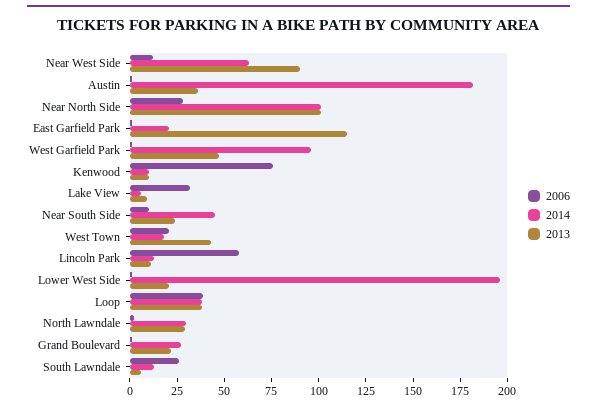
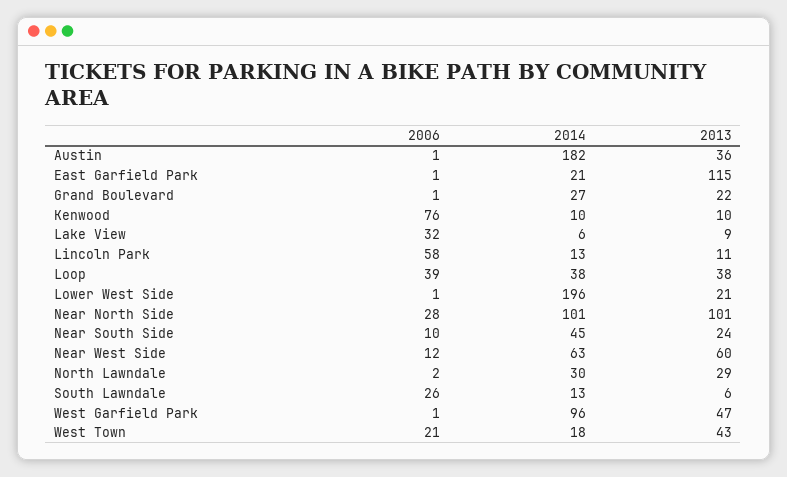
  {
    "2006": {
      "Near West Side": 12,
      "Austin": 1,
      "Near North Side": 28,
      "East Garfield Park": 1,
      "West Garfield Park": 1,
      "Kenwood": 76,
      "Lake View": 32,
      "Near South Side": 10,
      "West Town": 21,
      "Lincoln Park": 58,
      "Lower West Side": 1,
      "Loop": 39,
      "North Lawndale": 2,
      "Grand Boulevard": 1,
      "South Lawndale": 26
    },
    "2014": {
      "Near West Side": 63,
      "Austin": 182,
      "Near North Side": 101,
      "East Garfield Park": 21,
      "West Garfield Park": 96,
      "Kenwood": 10,
      "Lake View": 6,
      "Near South Side": 45,
      "West Town": 18,
      "Lincoln Park": 13,
      "Lower West Side": 196,
      "Loop": 38,
      "North Lawndale": 30,
      "Grand Boulevard": 27,
      "South Lawndale": 13
    },
    "2013": {
-     "Near West Side": 90,
+     "Near West Side": 60,
      "Austin": 36,
      "Near North Side": 101,
      "East Garfield Park": 115,
      "West Garfield Park": 47,
      "Kenwood": 10,
      "Lake View": 9,
      "Near South Side": 24,
      "West Town": 43,
      "Lincoln Park": 11,
      "Lower West Side": 21,
      "Loop": 38,
      "North Lawndale": 29,
      "Grand Boulevard": 22,
      "South Lawndale": 6
    }
  }

